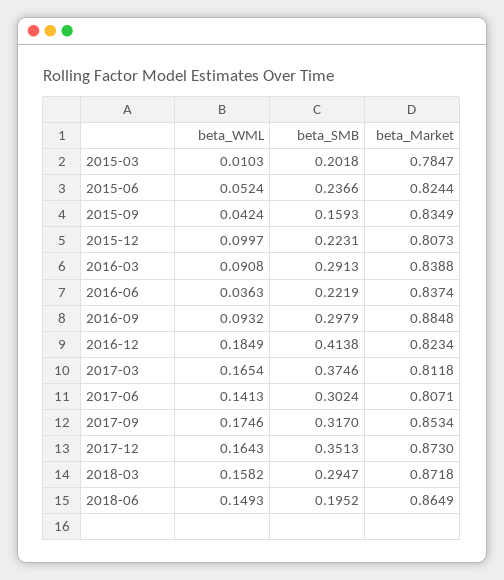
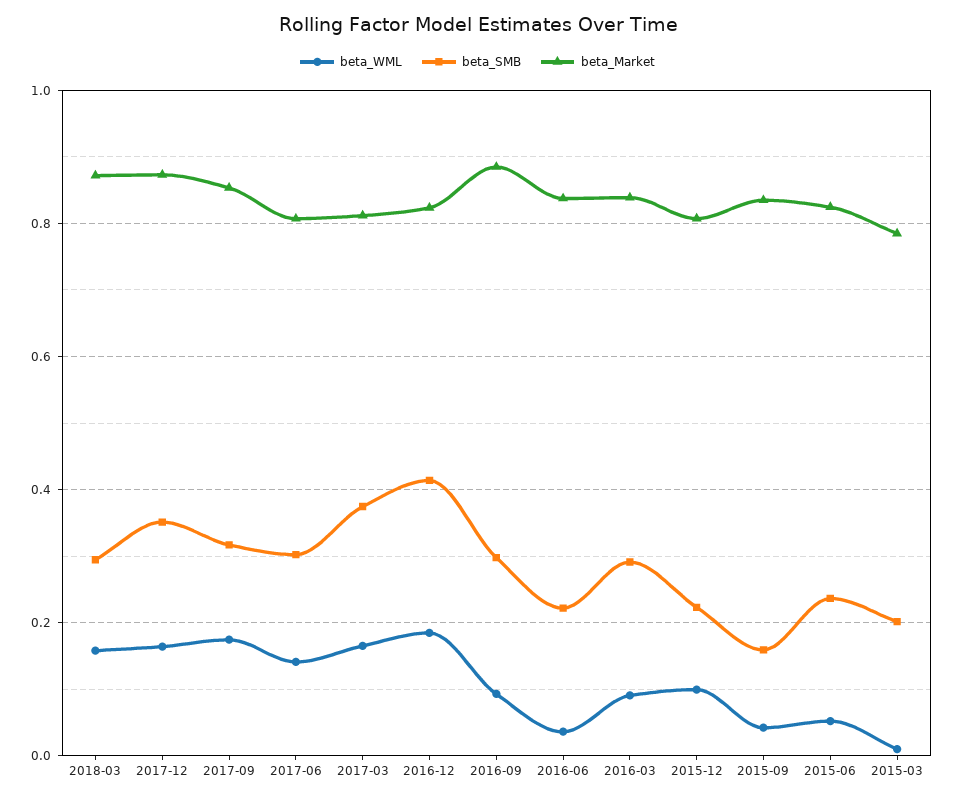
  {
    "beta_WML": {
      "2015-03": 0.0103,
      "2015-06": 0.0524,
      "2015-09": 0.0424,
      "2015-12": 0.0997,
      "2016-03": 0.0908,
      "2016-06": 0.0363,
      "2016-09": 0.0932,
      "2016-12": 0.1849,
      "2017-03": 0.1654,
      "2017-06": 0.1413,
      "2017-09": 0.1746,
      "2017-12": 0.1643,
-     "2018-03": 0.1582,
+     "2018-03": 0.1582
-     "2018-06": 0.1493
    },
    "beta_SMB": {
      "2015-03": 0.2018,
      "2015-06": 0.2366,
      "2015-09": 0.1593,
      "2015-12": 0.2231,
      "2016-03": 0.2913,
      "2016-06": 0.2219,
      "2016-09": 0.2979,
      "2016-12": 0.4138,
      "2017-03": 0.3746,
      "2017-06": 0.3024,
      "2017-09": 0.317,
      "2017-12": 0.3513,
-     "2018-03": 0.2947,
+     "2018-03": 0.2947
-     "2018-06": 0.1952
    },
    "beta_Market": {
      "2015-03": 0.7847,
      "2015-06": 0.8244,
      "2015-09": 0.8349,
      "2015-12": 0.8073,
      "2016-03": 0.8388,
      "2016-06": 0.8374,
      "2016-09": 0.8848,
      "2016-12": 0.8234,
      "2017-03": 0.8118,
      "2017-06": 0.8071,
      "2017-09": 0.8534,
      "2017-12": 0.873,
-     "2018-03": 0.8718,
+     "2018-03": 0.8718
-     "2018-06": 0.8649
    }
  }

